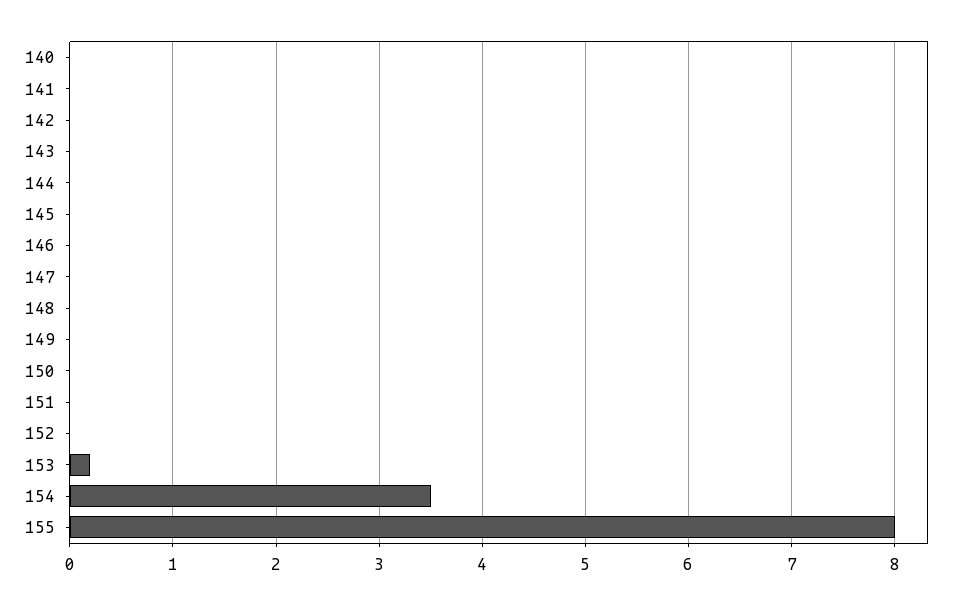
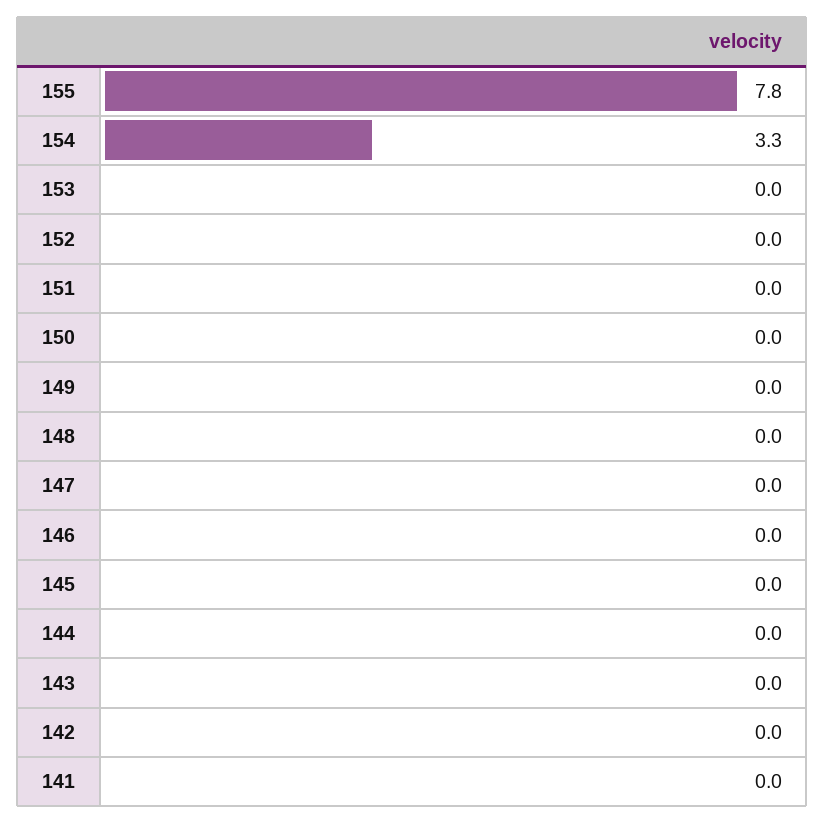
  {
-   "140": 0,
    "141": 0,
    "142": 0,
    "143": 0,
    "144": 0,
    "145": 0,
    "146": 0,
    "147": 0,
    "148": 0,
    "149": 0,
    "150": 0,
    "151": 0,
    "152": 0,
-   "153": 0.2,
+   "153": 0,
-   "154": 3.5,
+   "154": 3.3,
-   "155": 8
+   "155": 7.8
  }

